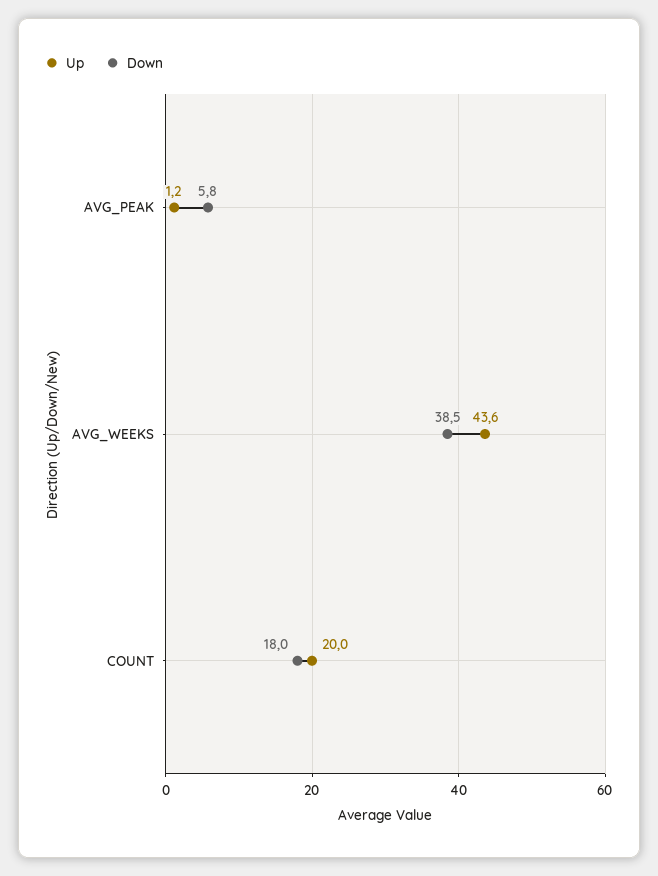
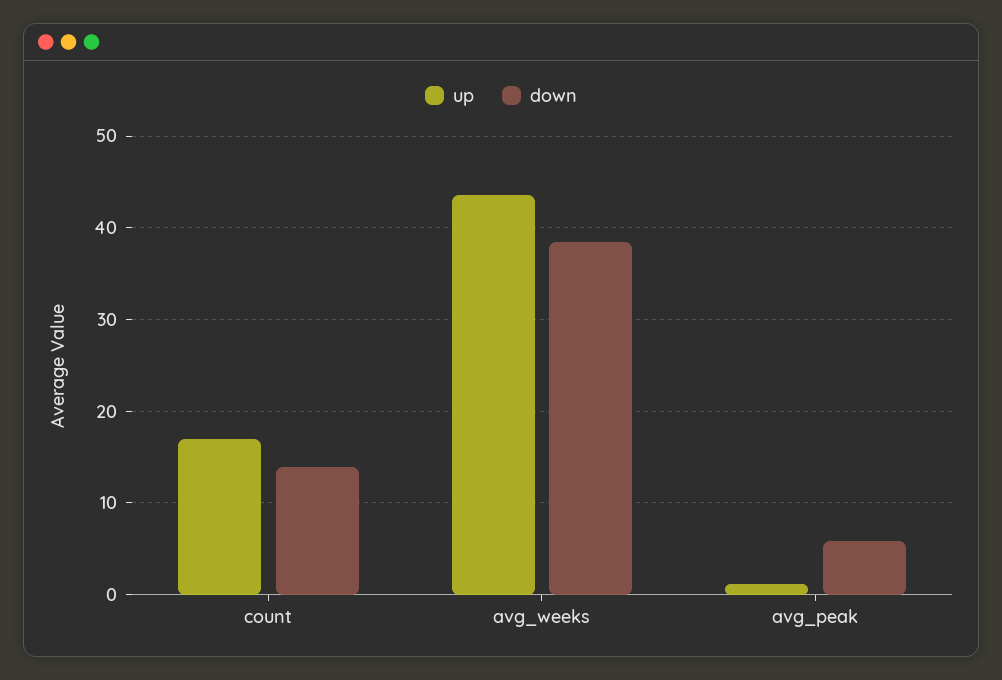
  {
    "Up": {
      "AVG_PEAK": 1.2,
      "AVG_WEEKS": 43.6,
-     "COUNT": 20
+     "COUNT": 17
    },
    "Down": {
      "AVG_PEAK": 5.8,
      "AVG_WEEKS": 38.5,
-     "COUNT": 18
+     "COUNT": 14
    }
  }

